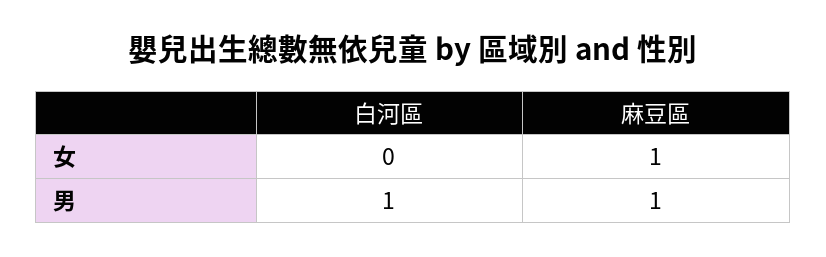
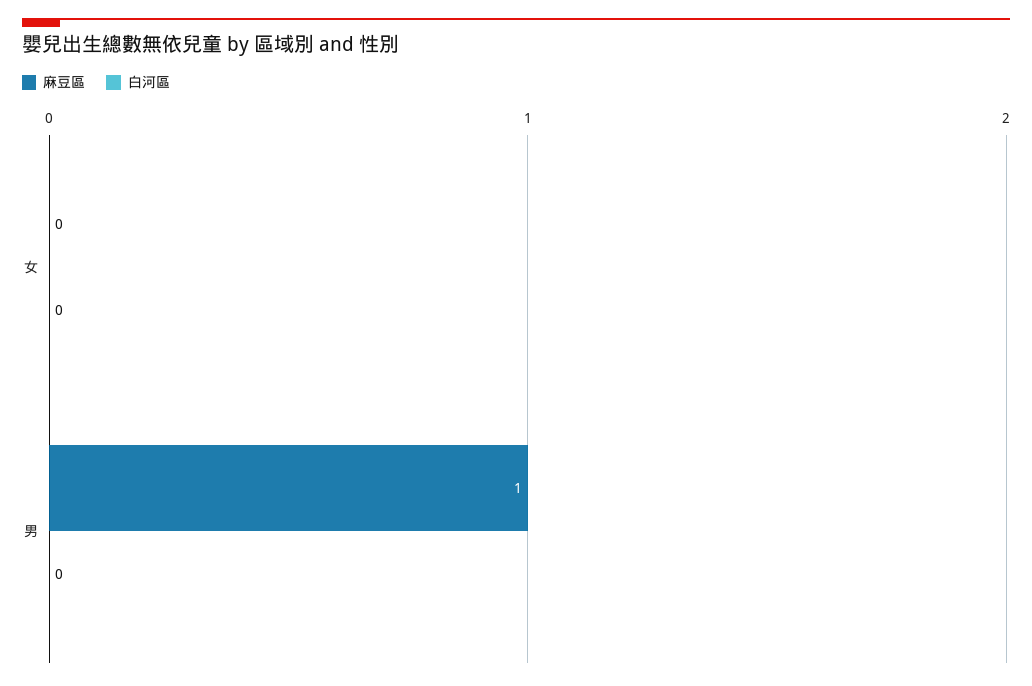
  {
    "白河區": {
      "女": 0,
-     "男": 1
+     "男": 0
    },
    "麻豆區": {
-     "女": 1,
+     "女": 0,
      "男": 1
    }
  }

